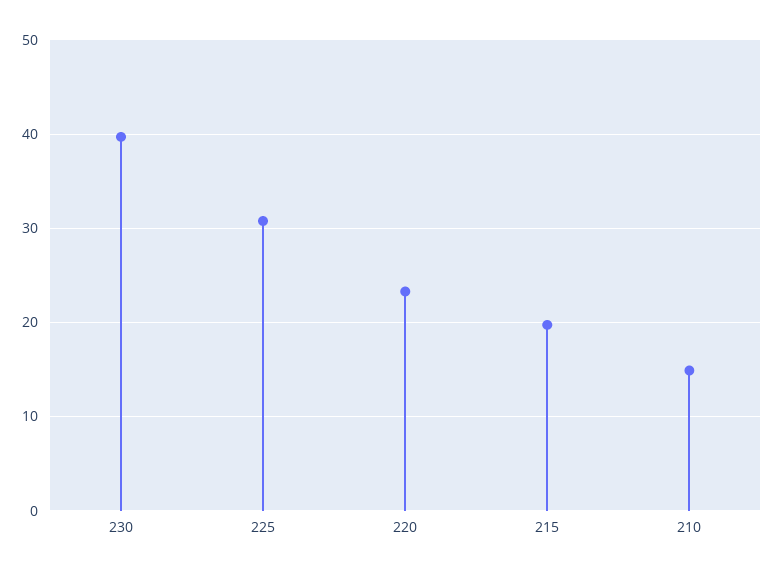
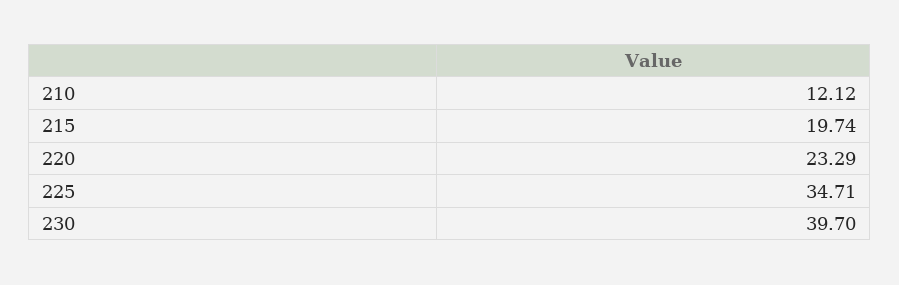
  {
    "230": 39.7,
-   "225": 31,
+   "225": 34.71,
    "220": 23.29,
    "215": 19.74,
-   "210": 15
+   "210": 12.12
  }

